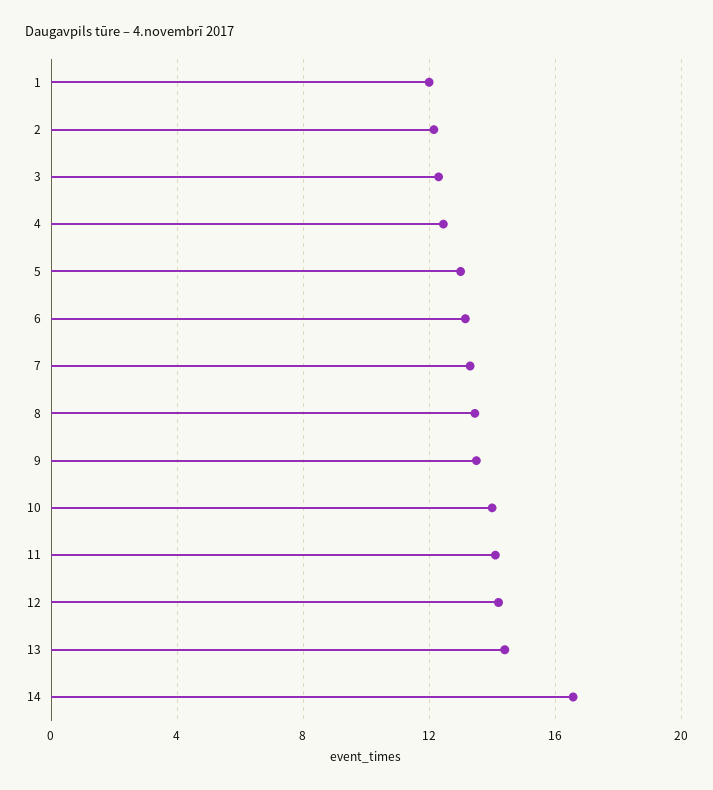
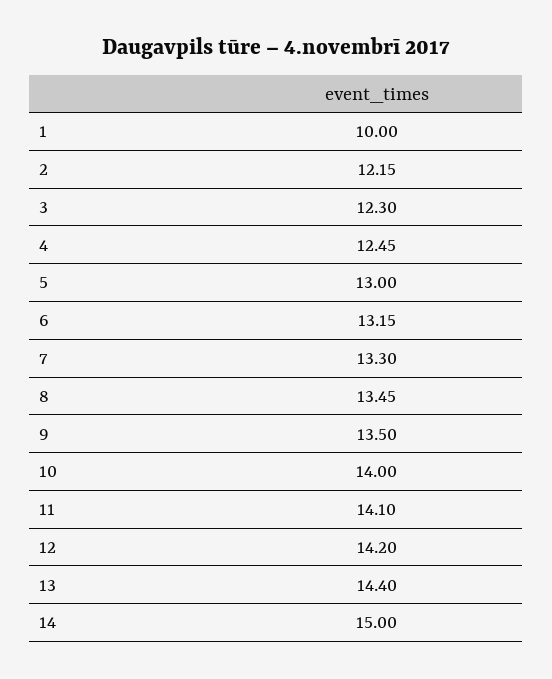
  {
-   "1": 12,
+   "1": 10,
    "2": 12.15,
    "3": 12.3,
    "4": 12.45,
    "5": 13,
    "6": 13.15,
    "7": 13.3,
    "8": 13.45,
    "9": 13.5,
    "10": 14,
    "11": 14.1,
    "12": 14.2,
    "13": 14.4,
-   "14": 16.5
+   "14": 15
  }

